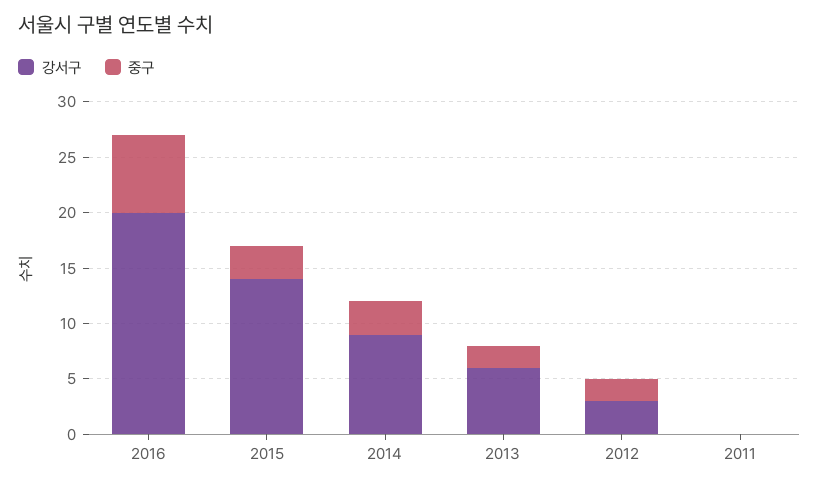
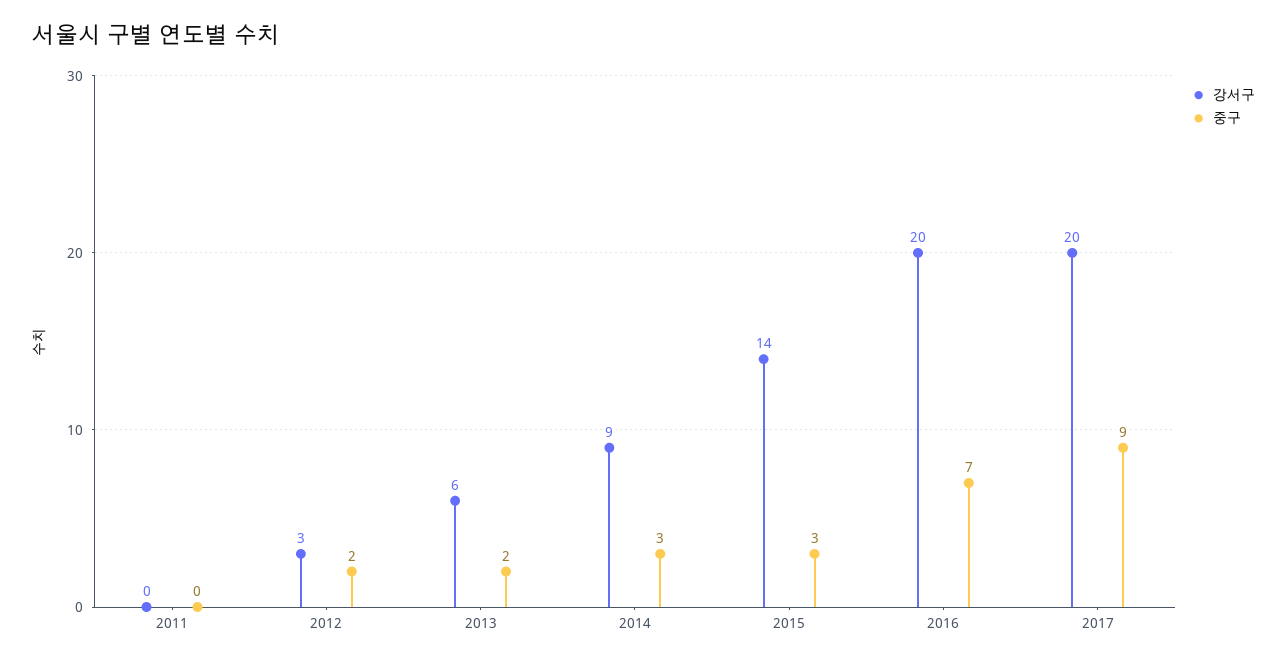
  {
    "강서구": {
      "2016": 20,
      "2015": 14,
      "2014": 9,
      "2013": 6,
      "2012": 3,
-     "2011": 0
+     "2011": 0,
+     "2017": 20
    },
    "중구": {
      "2016": 7,
      "2015": 3,
      "2014": 3,
      "2013": 2,
      "2012": 2,
-     "2011": 0
+     "2011": 0,
+     "2017": 9
    }
  }

